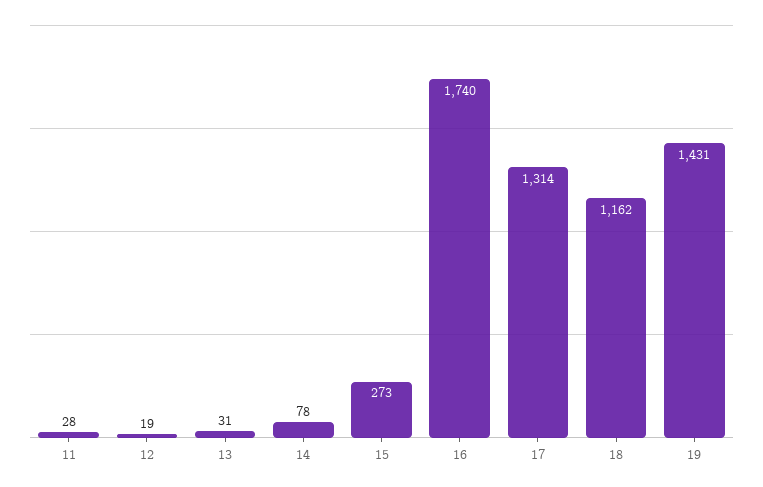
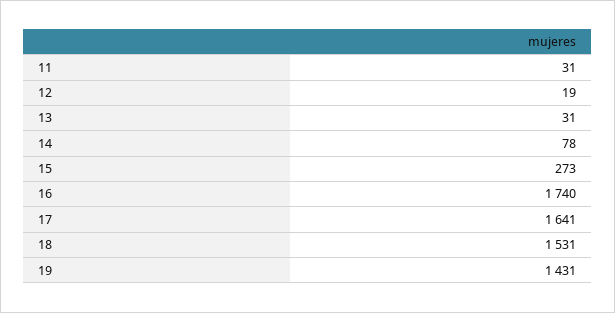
  {
-   "11": 28,
+   "11": 31,
    "12": 19,
    "13": 31,
    "14": 78,
    "15": 273,
    "16": 1740,
-   "17": 1314,
+   "17": 1641,
-   "18": 1162,
+   "18": 1531,
    "19": 1431
  }

